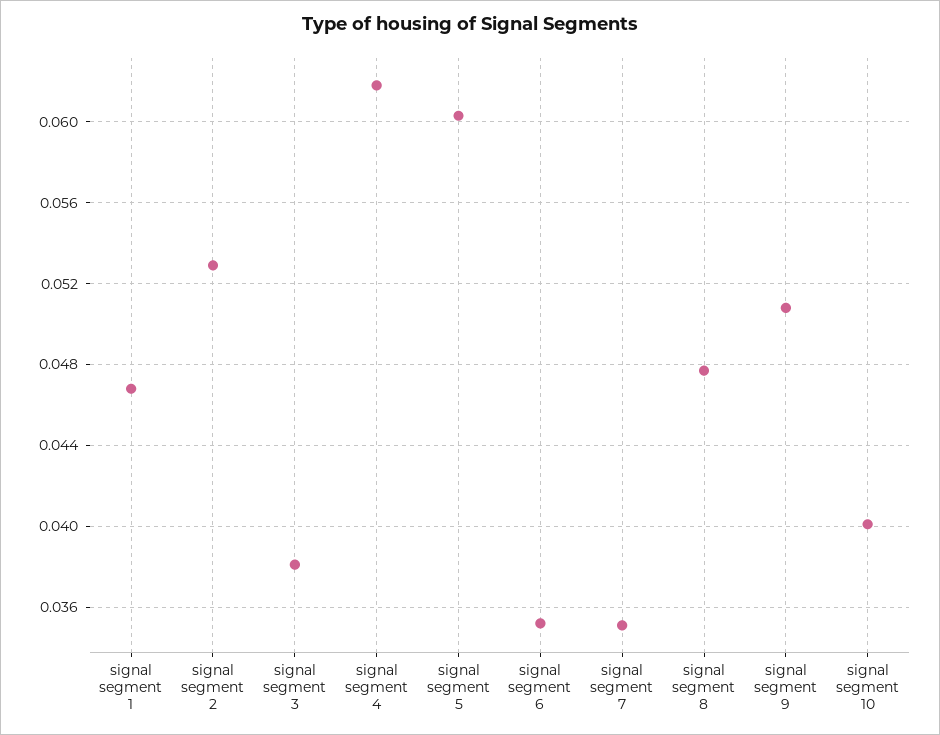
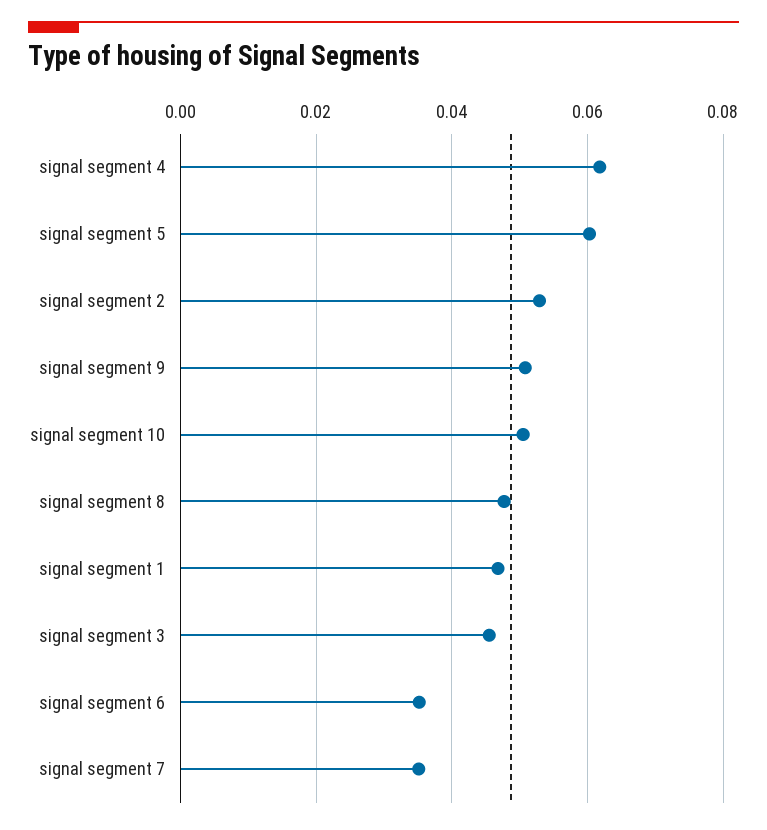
  {
    "signal segment 1": 0.047,
    "signal segment 2": 0.053,
-   "signal segment 3": 0.038,
+   "signal segment 3": 0.046,
    "signal segment 4": 0.062,
    "signal segment 5": 0.0605,
    "signal segment 6": 0.035,
    "signal segment 7": 0.035,
    "signal segment 8": 0.0475,
    "signal segment 9": 0.051,
-   "signal segment 10": 0.04
+   "signal segment 10": 0.05
  }

